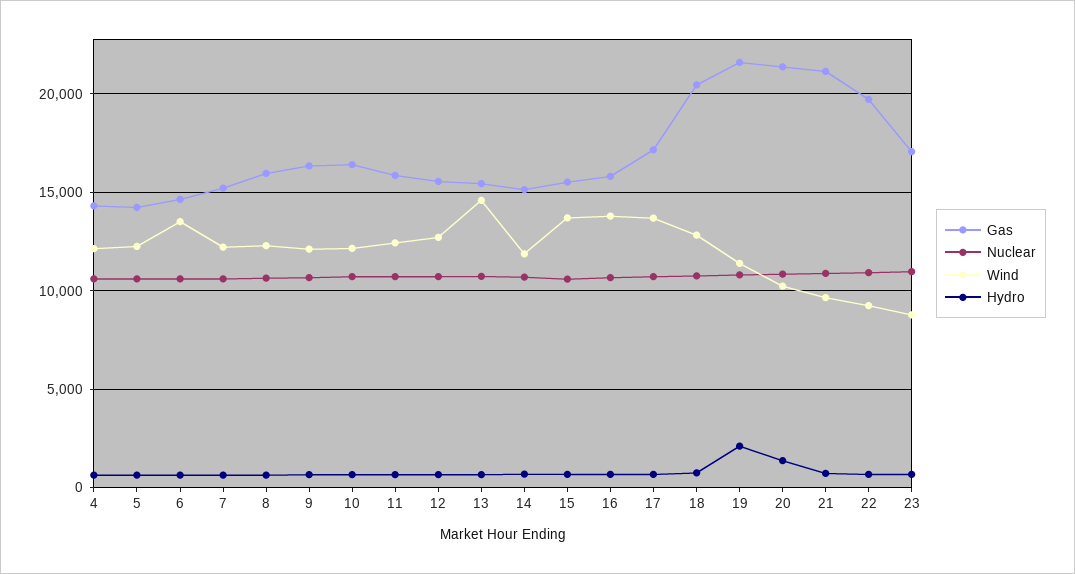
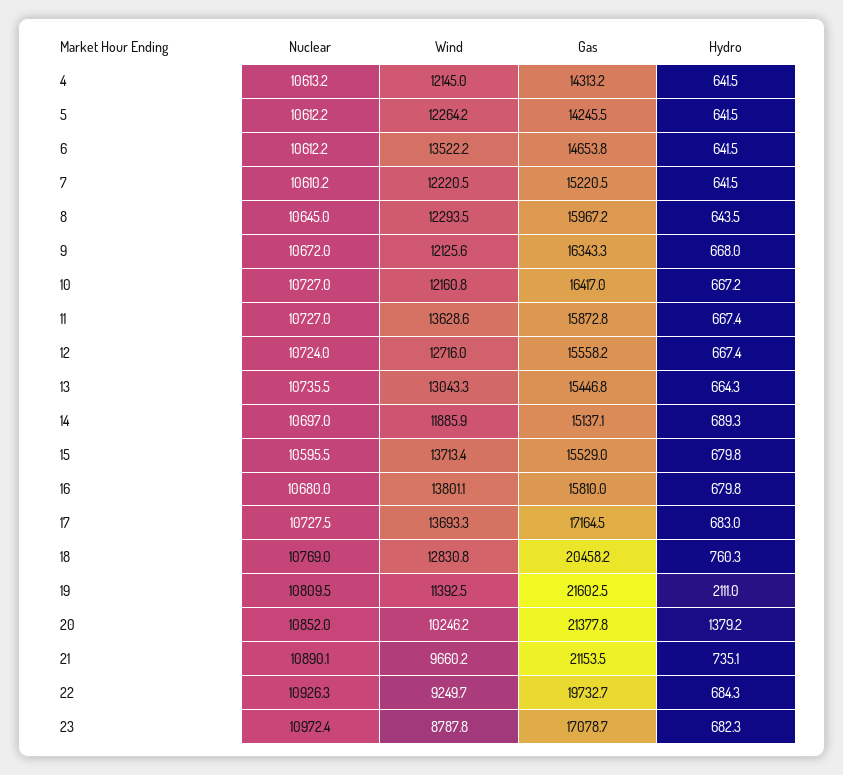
  {
    "Gas": {
      "4": 14313.2,
      "5": 14245.5,
      "6": 14653.8,
      "7": 15220.5,
      "8": 15967.2,
      "9": 16343.3,
      "10": 16417,
      "11": 15872.8,
      "12": 15558.2,
      "13": 15446.8,
      "14": 15137.1,
      "15": 15529,
      "16": 15810,
      "17": 17164.5,
      "18": 20458.2,
      "19": 21602.5,
      "20": 21377.8,
      "21": 21153.5,
      "22": 19732.7,
      "23": 17078.7
    },
    "Nuclear": {
      "4": 10613.2,
      "5": 10612.2,
      "6": 10612.2,
      "7": 10610.2,
      "8": 10645,
      "9": 10672,
      "10": 10727,
      "11": 10727,
      "12": 10724,
      "13": 10735.5,
      "14": 10697,
      "15": 10595.5,
      "16": 10680,
      "17": 10727.5,
      "18": 10769,
      "19": 10809.5,
      "20": 10852,
      "21": 10890.1,
      "22": 10926.3,
      "23": 10972.4
    },
    "Wind": {
      "4": 12145,
      "5": 12264.2,
      "6": 13522.2,
      "7": 12220.5,
      "8": 12293.5,
      "9": 12125.6,
      "10": 12160.8,
-     "11": 12500,
+     "11": 13628.6,
      "12": 12716,
-     "13": 14500,
+     "13": 13043.3,
      "14": 11885.9,
      "15": 13713.4,
      "16": 13801.1,
      "17": 13693.3,
      "18": 12830.8,
      "19": 11392.5,
      "20": 10246.2,
      "21": 9660.2,
      "22": 9249.7,
      "23": 8787.8
    },
    "Hydro": {
      "4": 641.5,
      "5": 641.5,
      "6": 641.5,
      "7": 641.5,
      "8": 643.5,
      "9": 668,
      "10": 667.2,
      "11": 667.4,
      "12": 667.4,
      "13": 664.3,
      "14": 689.3,
      "15": 679.8,
      "16": 679.8,
      "17": 683,
      "18": 760.3,
      "19": 2111,
      "20": 1379.2,
      "21": 735.1,
      "22": 684.3,
      "23": 682.3
    }
  }

